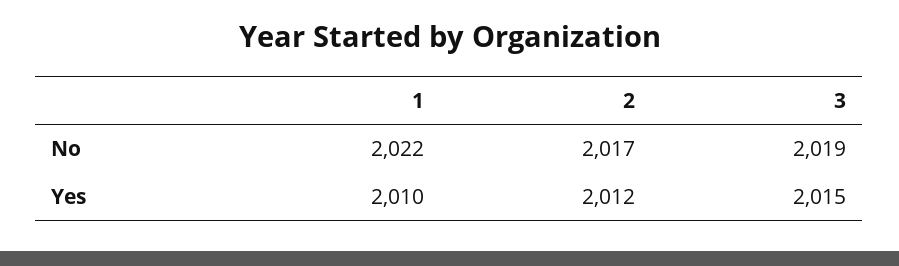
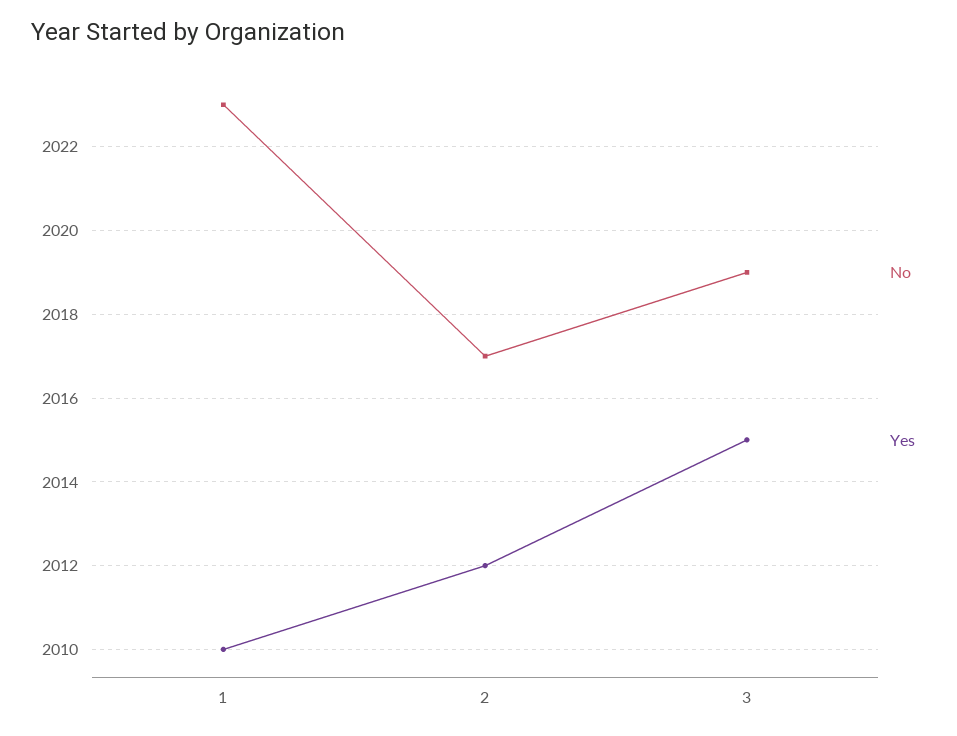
  {
    "No": {
-     "1": 2022,
+     "1": 2023,
      "2": 2017,
      "3": 2019
    },
    "Yes": {
      "1": 2010,
      "2": 2012,
      "3": 2015
    }
  }

